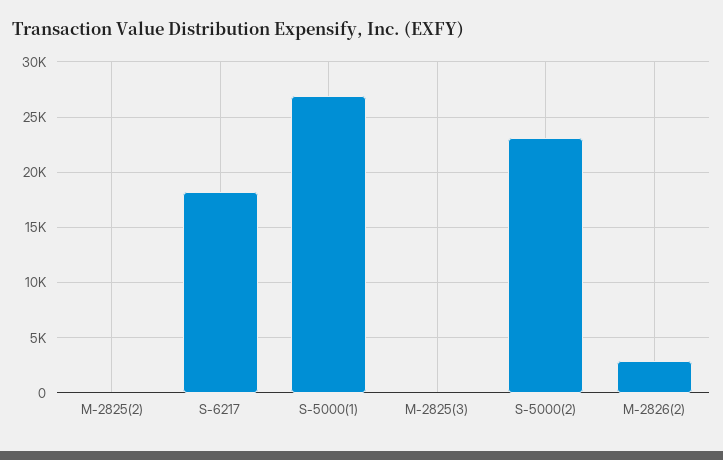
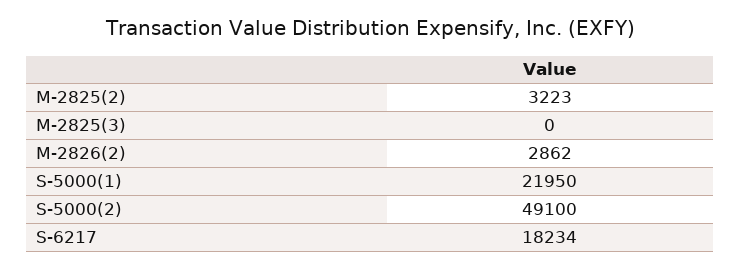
  {
-   "M-2825(2)": 0,
+   "M-2825(2)": 3223,
    "S-6217": 18234,
-   "S-5000(1)": 27000,
+   "S-5000(1)": 21950,
    "M-2825(3)": 0,
-   "S-5000(2)": 23000,
+   "S-5000(2)": 49100,
    "M-2826(2)": 2862
  }

